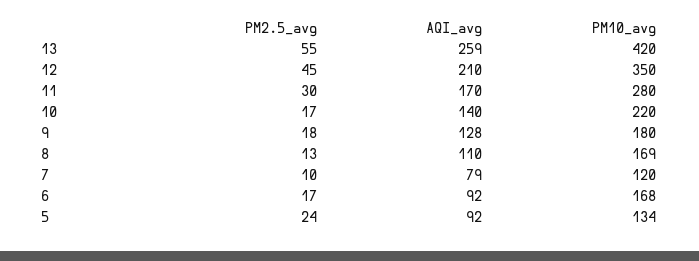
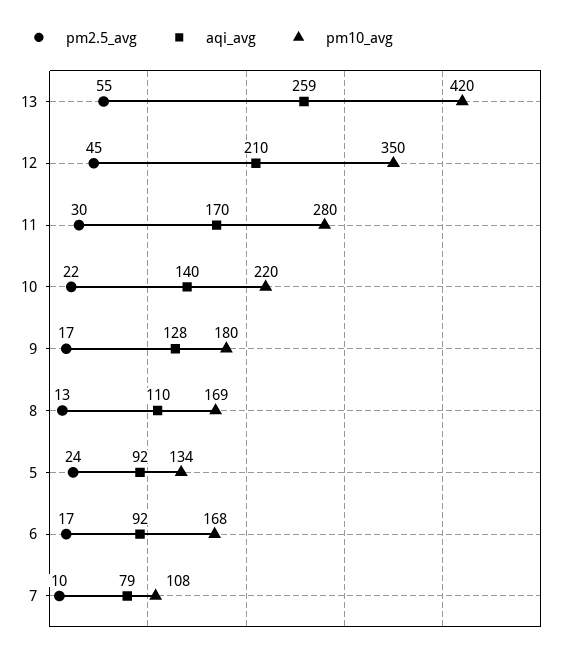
  {
    "PM2.5_avg": {
      "13": 55,
      "12": 45,
      "11": 30,
-     "10": 17,
+     "10": 22,
-     "9": 18,
+     "9": 17,
      "8": 13,
      "7": 10,
      "6": 17,
      "5": 24
    },
    "AQI_avg": {
      "13": 259,
      "12": 210,
      "11": 170,
      "10": 140,
      "9": 128,
      "8": 110,
      "7": 79,
      "6": 92,
      "5": 92
    },
    "PM10_avg": {
      "13": 420,
      "12": 350,
      "11": 280,
      "10": 220,
      "9": 180,
      "8": 169,
-     "7": 120,
+     "7": 108,
      "6": 168,
      "5": 134
    }
  }

